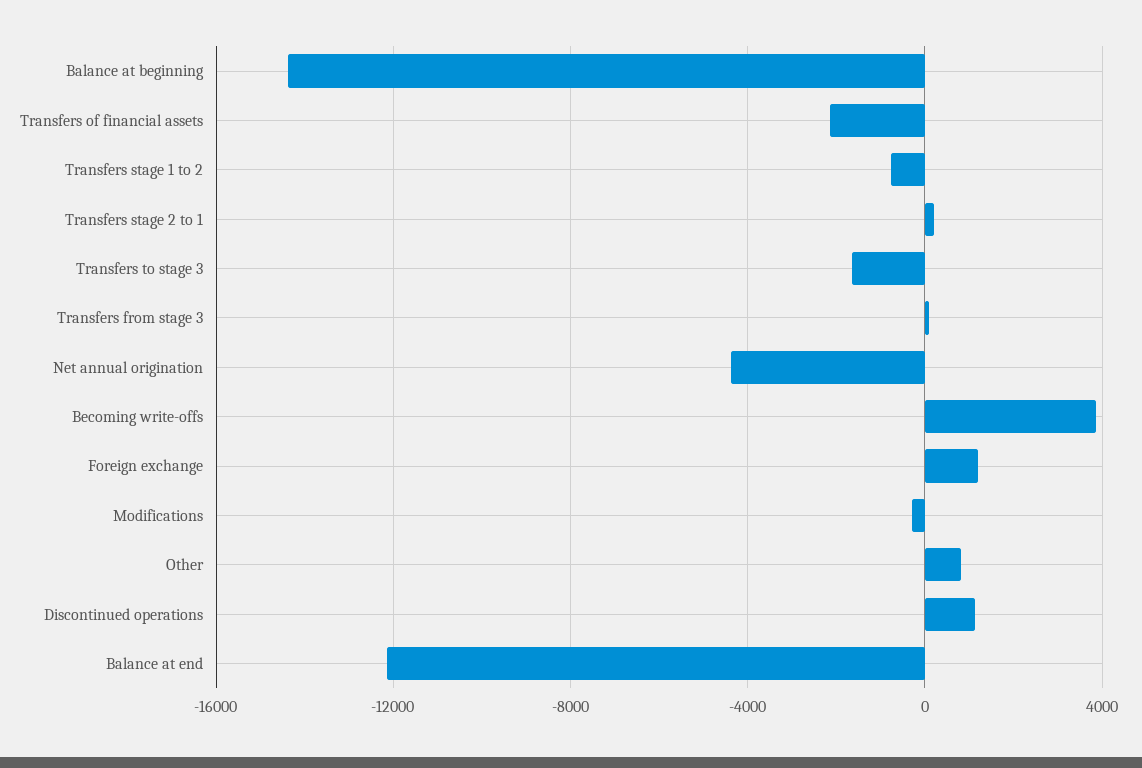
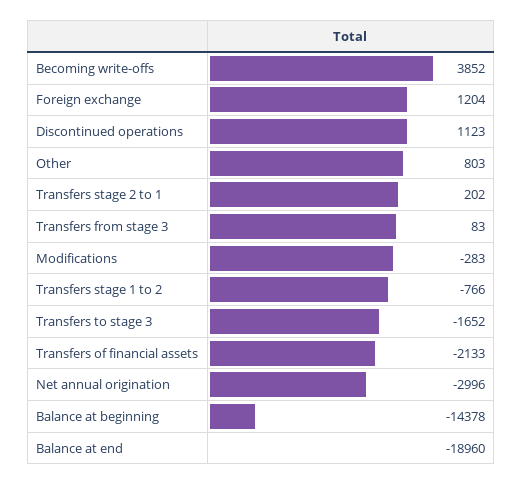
  {
    "Balance at beginning": -14378,
    "Transfers of financial assets": -2133,
    "Transfers stage 1 to 2": -766,
    "Transfers stage 2 to 1": 202,
    "Transfers to stage 3": -1652,
    "Transfers from stage 3": 83,
-   "Net annual origination": -4500,
+   "Net annual origination": -2996,
    "Becoming write-offs": 3852,
    "Foreign exchange": 1204,
    "Modifications": -283,
    "Other": 803,
    "Discontinued operations": 1123,
-   "Balance at end": -12000
+   "Balance at end": -18960
  }

